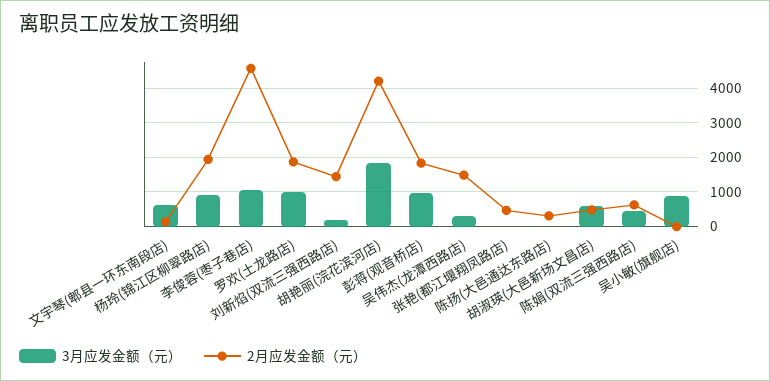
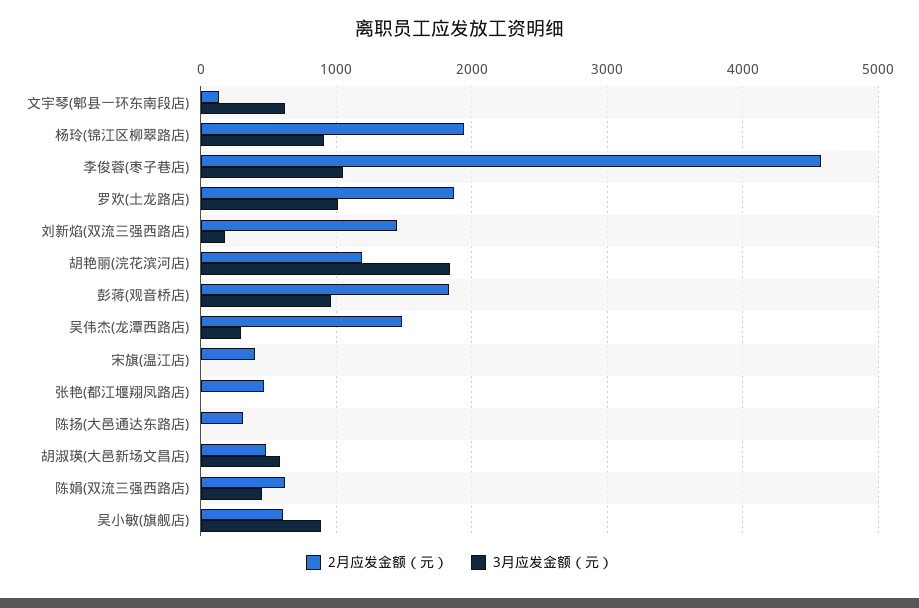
  {
    "3月应发金额（元）": {
      "文宇琴(郫县一环东南段店)": 600,
      "杨玲(锦江区柳翠路店)": 900,
      "李俊蓉(枣子巷店)": 1100,
      "罗欢(土龙路店)": 1000,
      "刘新焰(双流三强西路店)": 200,
      "胡艳丽(浣花滨河店)": 1800,
      "彭蒋(观音桥店)": 1000,
      "吴伟杰(龙潭西路店)": 300,
      "张艳(都江堰翔凤路店)": 0,
      "陈扬(大邑通达东路店)": 0,
      "胡淑瑛(大邑新场文昌店)": 600,
      "陈娟(双流三强西路店)": 400,
-     "吴小敏(旗舰店)": 900
+     "吴小敏(旗舰店)": 900,
+     "宋旗(温江店)": 0
    },
    "2月应发金额（元）": {
      "文宇琴(郫县一环东南段店)": 100,
      "杨玲(锦江区柳翠路店)": 1900,
      "李俊蓉(枣子巷店)": 4600,
      "罗欢(土龙路店)": 1900,
      "刘新焰(双流三强西路店)": 1400,
-     "胡艳丽(浣花滨河店)": 4200,
+     "胡艳丽(浣花滨河店)": 1200,
      "彭蒋(观音桥店)": 1800,
      "吴伟杰(龙潭西路店)": 1500,
      "张艳(都江堰翔凤路店)": 500,
      "陈扬(大邑通达东路店)": 300,
      "胡淑瑛(大邑新场文昌店)": 500,
      "陈娟(双流三强西路店)": 600,
-     "吴小敏(旗舰店)": 0
+     "吴小敏(旗舰店)": 600,
+     "宋旗(温江店)": 400
    }
  }

